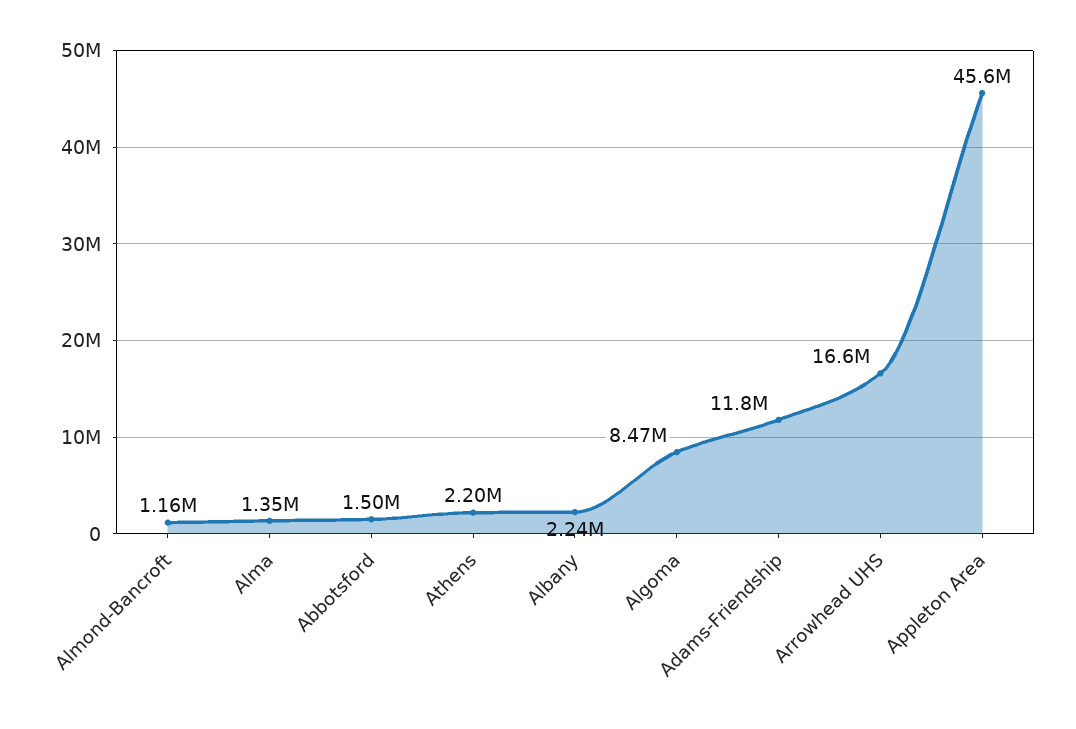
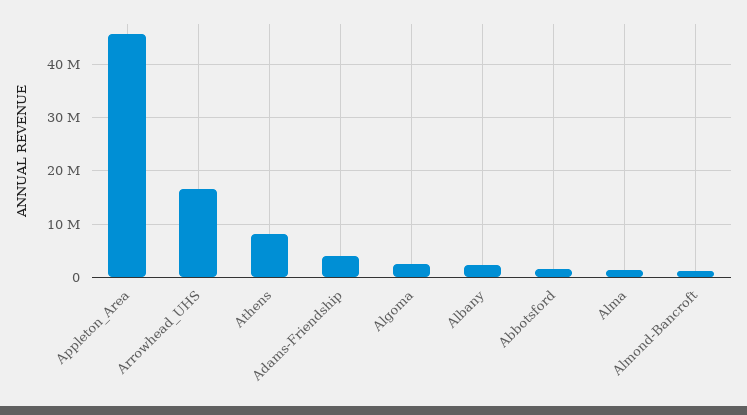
  {
    "Almond-Bancroft": 1160000,
    "Alma": 1350000,
    "Abbotsford": 1500000,
-   "Athens": 2200000,
+   "Athens": 8000000,
    "Albany": 2240000,
-   "Algoma": 8470000,
+   "Algoma": 2000000,
-   "Adams-Friendship": 11800000,
+   "Adams-Friendship": 4000000,
    "Arrowhead UHS": 16600000,
    "Appleton Area": 45600000
  }

